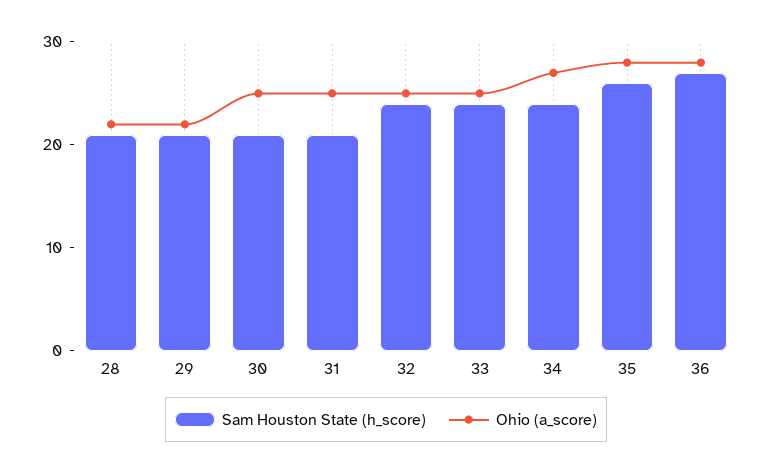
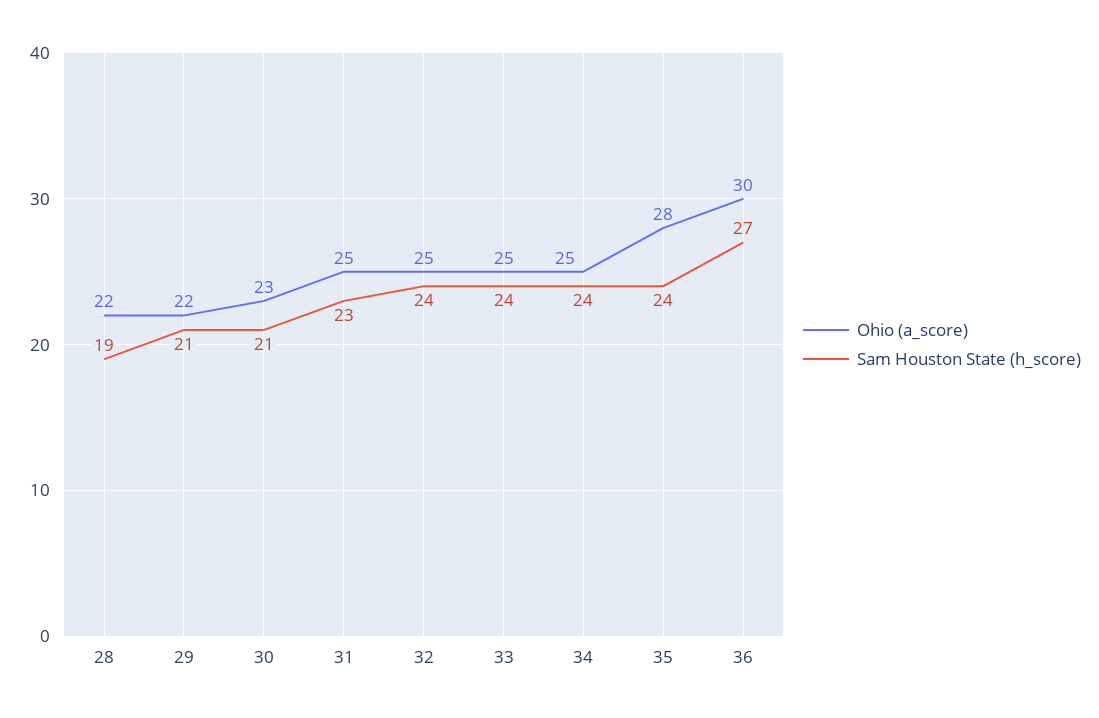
  {
    "Sam Houston State (h_score)": {
-     "28": 21,
+     "28": 19,
      "29": 21,
      "30": 21,
-     "31": 21,
+     "31": 23,
      "32": 24,
      "33": 24,
      "34": 24,
-     "35": 26,
+     "35": 24,
      "36": 27
    },
    "Ohio (a_score)": {
      "28": 22,
      "29": 22,
-     "30": 25,
+     "30": 23,
      "31": 25,
      "32": 25,
      "33": 25,
-     "34": 27,
+     "34": 25,
      "35": 28,
-     "36": 28
+     "36": 30
    }
  }

